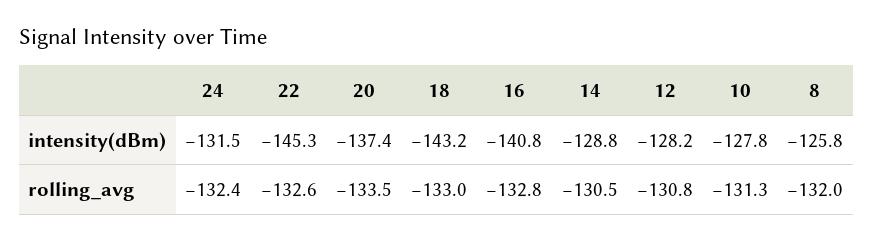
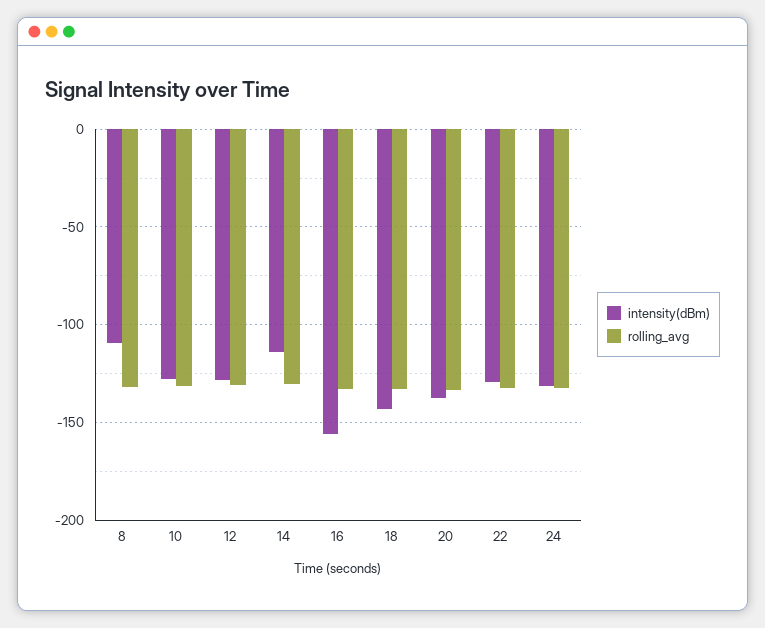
  {
    "intensity(dBm)": {
      "24": -131.5,
-     "22": -145.3,
+     "22": -130,
      "20": -137.4,
      "18": -143.2,
-     "16": -140.8,
+     "16": -155,
-     "14": -128.8,
+     "14": -115,
      "12": -128.2,
      "10": -127.8,
-     "8": -125.8
+     "8": -110
    },
    "rolling_avg": {
      "24": -132.4,
      "22": -132.6,
      "20": -133.5,
      "18": -133,
      "16": -132.8,
      "14": -130.5,
      "12": -130.8,
      "10": -131.3,
      "8": -132
    }
  }

